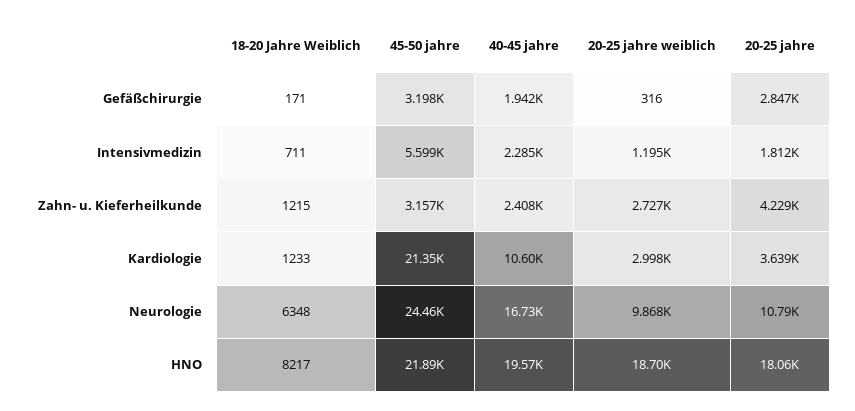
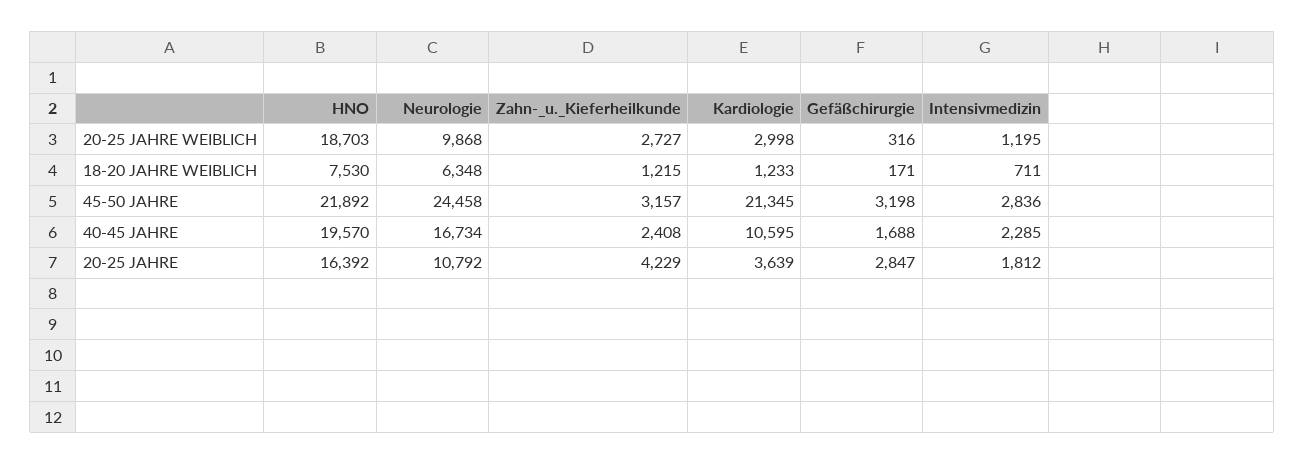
  {
    "18-20 Jahre Weiblich": {
      "Gefäßchirurgie": 171,
      "Intensivmedizin": 711,
      "Zahn- u. Kieferheilkunde": 1215,
      "Kardiologie": 1233,
      "Neurologie": 6348,
-     "HNO": 8217
+     "HNO": 7530
    },
    "45-50 jahre": {
      "Gefäßchirurgie": 3198,
-     "Intensivmedizin": 5599,
+     "Intensivmedizin": 2836,
      "Zahn- u. Kieferheilkunde": 3157,
      "Kardiologie": 21345,
      "Neurologie": 24458,
      "HNO": 21892
    },
    "40-45 jahre": {
-     "Gefäßchirurgie": 1942,
+     "Gefäßchirurgie": 1688,
      "Intensivmedizin": 2285,
      "Zahn- u. Kieferheilkunde": 2408,
      "Kardiologie": 10595,
      "Neurologie": 16734,
      "HNO": 19570
    },
    "20-25 jahre weiblich": {
      "Gefäßchirurgie": 316,
      "Intensivmedizin": 1195,
      "Zahn- u. Kieferheilkunde": 2727,
      "Kardiologie": 2998,
      "Neurologie": 9868,
      "HNO": 18703
    },
    "20-25 jahre": {
      "Gefäßchirurgie": 2847,
      "Intensivmedizin": 1812,
      "Zahn- u. Kieferheilkunde": 4229,
      "Kardiologie": 3639,
      "Neurologie": 10792,
-     "HNO": 18060
+     "HNO": 16392
    }
  }

